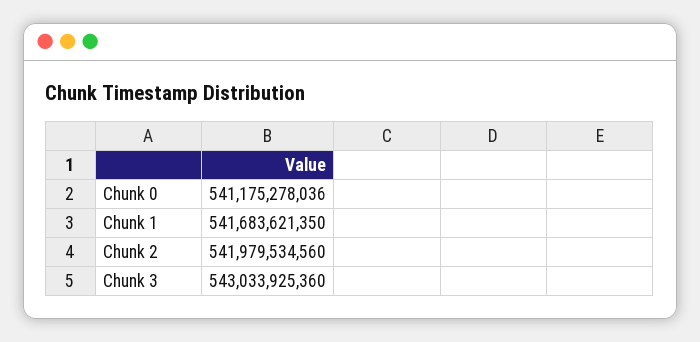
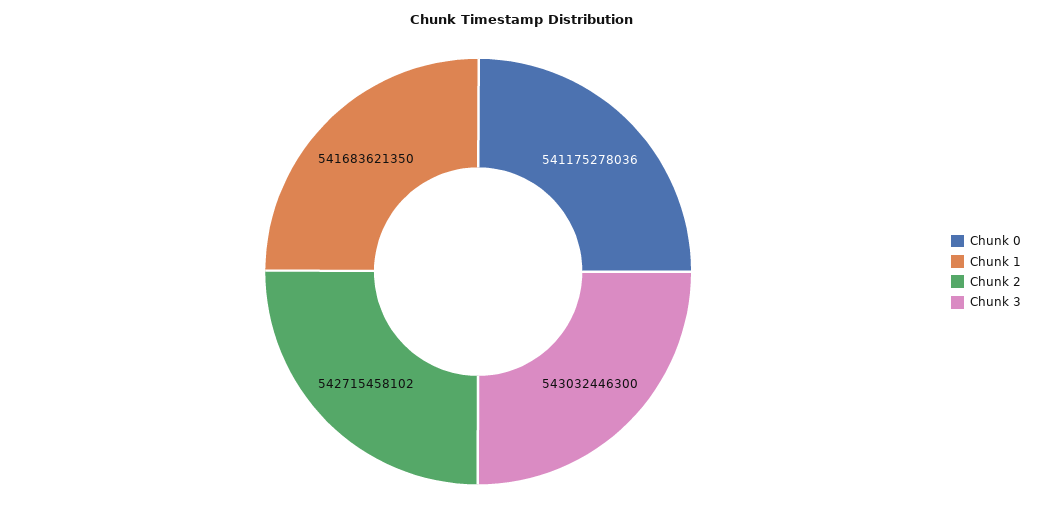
  {
    "Chunk 0": 541175278036,
    "Chunk 1": 541683621350,
-   "Chunk 2": 541979534560,
+   "Chunk 2": 542715458102,
-   "Chunk 3": 543033925360
+   "Chunk 3": 543032446300
  }

